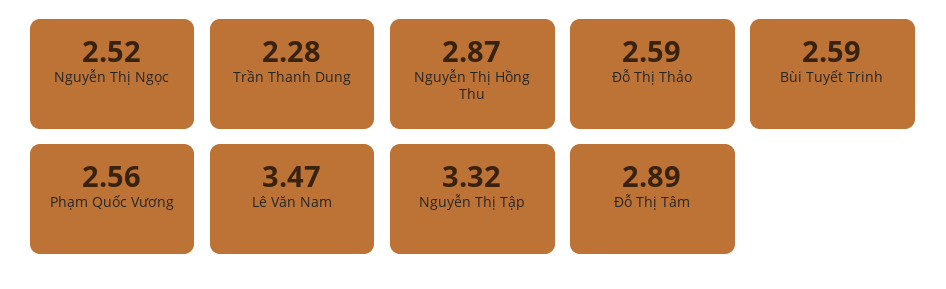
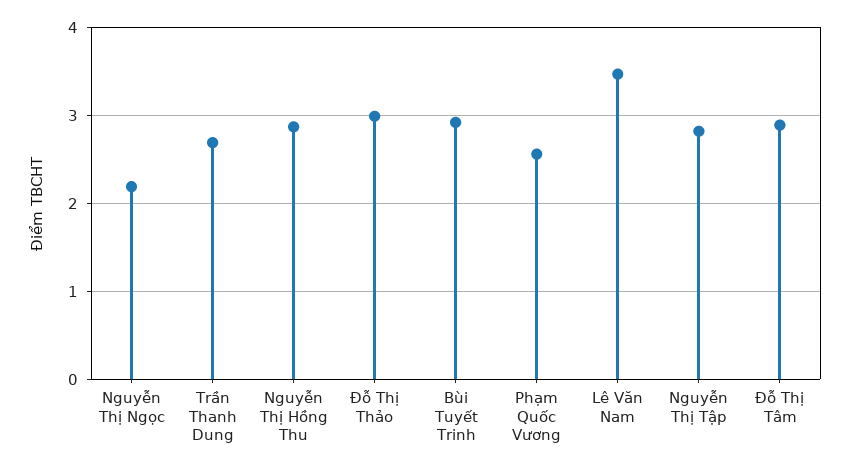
  {
-   "Nguyễn Thị Ngọc": 2.52,
+   "Nguyễn Thị Ngọc": 2.2,
-   "Trần Thanh Dung": 2.28,
+   "Trần Thanh Dung": 2.7,
    "Nguyễn Thị Hồng Thu": 2.87,
-   "Đỗ Thị Thảo": 2.59,
+   "Đỗ Thị Thảo": 3,
-   "Bùi Tuyết Trinh": 2.59,
+   "Bùi Tuyết Trinh": 2.9,
    "Phạm Quốc Vương": 2.56,
    "Lê Văn Nam": 3.47,
-   "Nguyễn Thị Tập": 3.32,
+   "Nguyễn Thị Tập": 2.8,
    "Đỗ Thị Tâm": 2.89
  }

